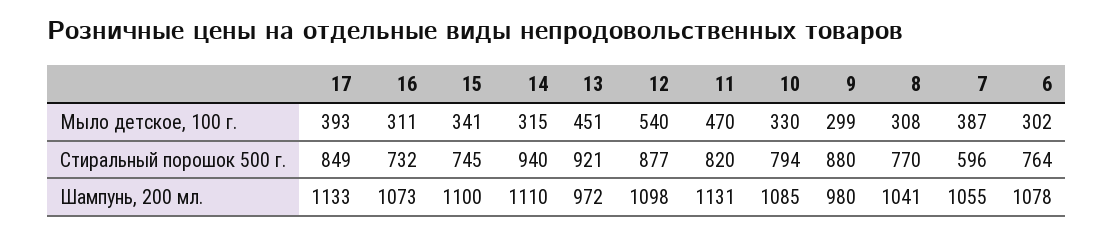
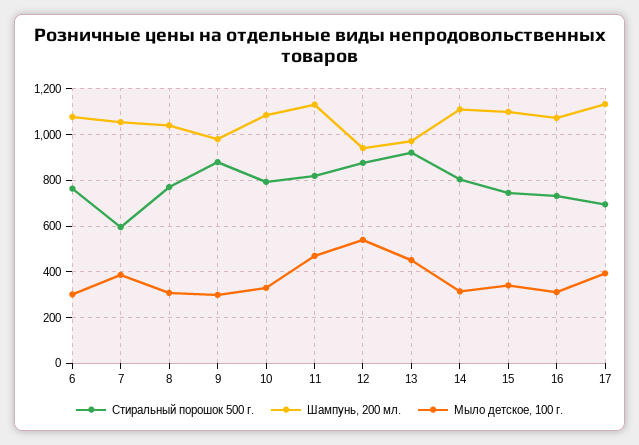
  {
    "Мыло детское, 100 г.": {
      "17": 393,
      "16": 311,
      "15": 341,
      "14": 315,
      "13": 451,
      "12": 540,
      "11": 470,
      "10": 330,
      "9": 299,
      "8": 308,
      "7": 387,
      "6": 302
    },
    "Стиральный порошок 500 г.": {
-     "17": 849,
+     "17": 700,
      "16": 732,
      "15": 745,
-     "14": 940,
+     "14": 800,
      "13": 921,
      "12": 877,
      "11": 820,
      "10": 794,
      "9": 880,
      "8": 770,
      "7": 596,
      "6": 764
    },
    "Шампунь, 200 мл.": {
      "17": 1133,
      "16": 1073,
      "15": 1100,
      "14": 1110,
      "13": 972,
-     "12": 1098,
+     "12": 950,
      "11": 1131,
      "10": 1085,
      "9": 980,
      "8": 1041,
      "7": 1055,
      "6": 1078
    }
  }

